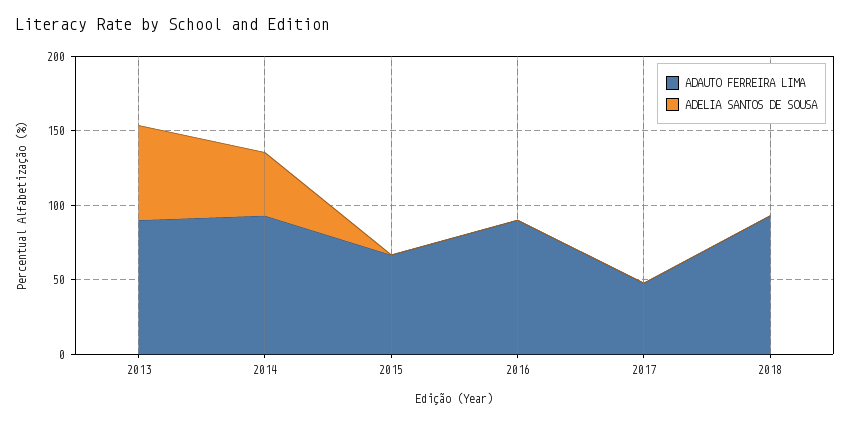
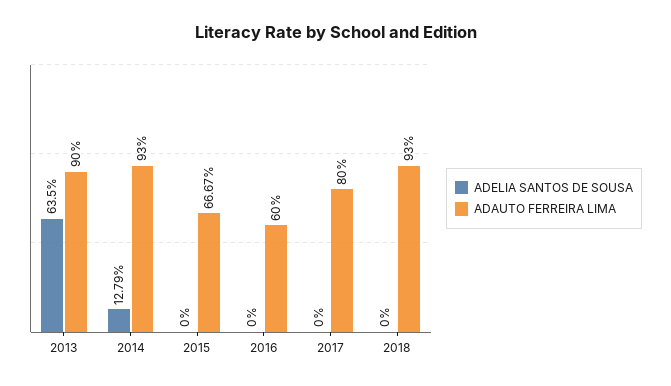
  {
    "ADAUTO FERREIRA LIMA": {
      "2013": 90,
      "2014": 93,
      "2015": 66.67,
-     "2016": 90,
+     "2016": 60,
-     "2017": 50,
+     "2017": 80,
      "2018": 93
    },
    "ADELIA SANTOS DE SOUSA": {
      "2013": 63.5,
-     "2014": 40,
+     "2014": 12.79,
      "2015": 0,
      "2016": 0,
      "2017": 0,
      "2018": 0
    }
  }

